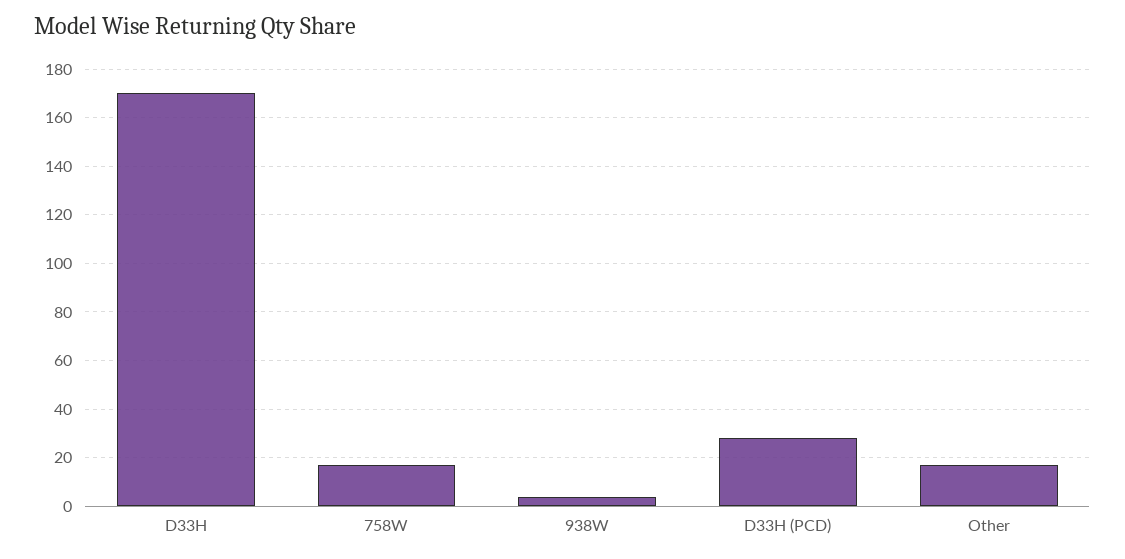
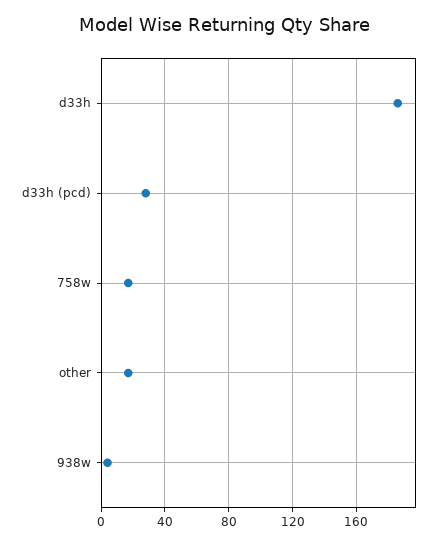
  {
-   "D33H": 170,
+   "D33H": 185,
    "758W": 15,
    "938W": 5,
    "D33H (PCD)": 30,
    "Other": 15
  }

